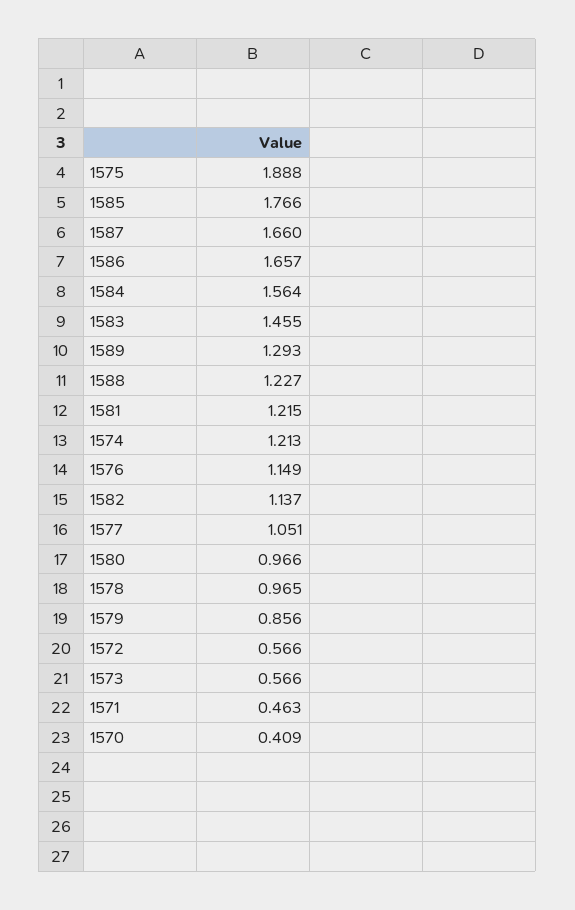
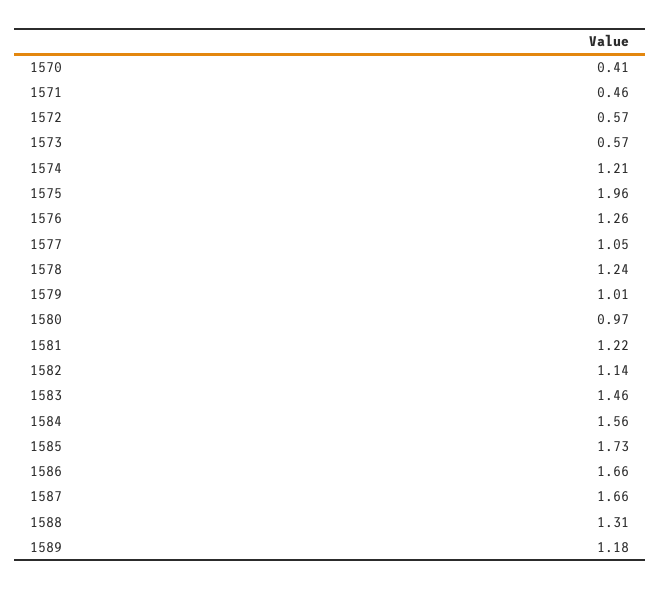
  {
-   "1575": 1.888,
+   "1575": 1.96,
-   "1585": 1.766,
+   "1585": 1.73,
    "1587": 1.66,
    "1586": 1.657,
    "1584": 1.564,
    "1583": 1.455,
-   "1589": 1.293,
+   "1589": 1.18,
-   "1588": 1.227,
+   "1588": 1.31,
    "1581": 1.215,
    "1574": 1.213,
-   "1576": 1.149,
+   "1576": 1.26,
    "1582": 1.137,
    "1577": 1.051,
    "1580": 0.966,
-   "1578": 0.965,
+   "1578": 1.24,
-   "1579": 0.856,
+   "1579": 1.01,
    "1572": 0.566,
    "1573": 0.566,
    "1571": 0.463,
    "1570": 0.409
  }

